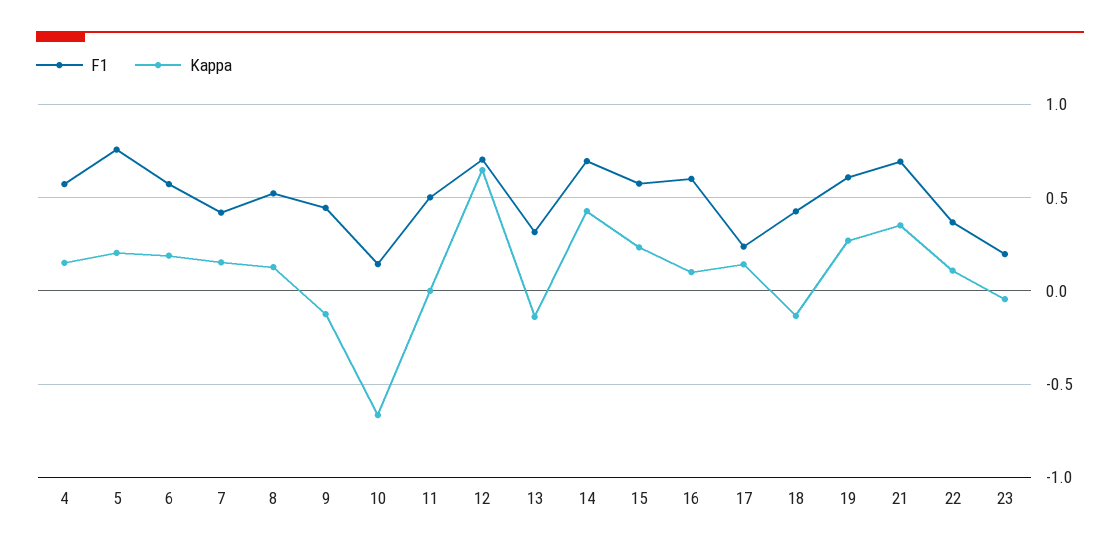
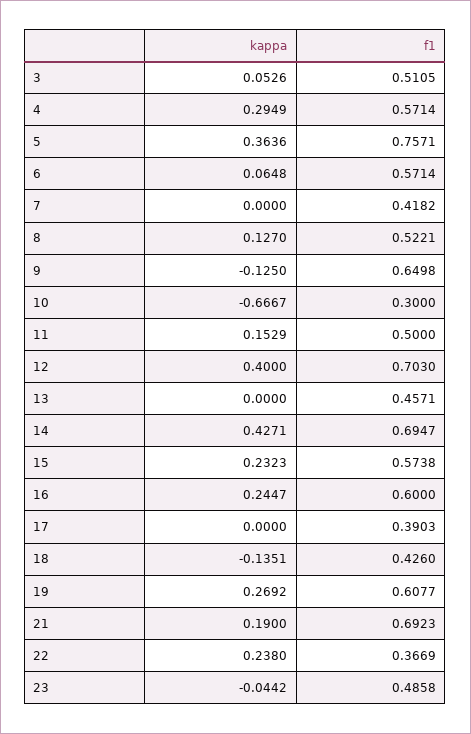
  {
    "F1": {
      "4": 0.5714,
      "5": 0.7571,
      "6": 0.5714,
      "7": 0.4182,
      "8": 0.5221,
-     "9": 0.45,
+     "9": 0.6498,
-     "10": 0.15,
+     "10": 0.3,
      "11": 0.5,
      "12": 0.703,
-     "13": 0.3,
+     "13": 0.4571,
      "14": 0.6947,
      "15": 0.5738,
      "16": 0.6,
-     "17": 0.25,
+     "17": 0.3903,
      "18": 0.426,
      "19": 0.6077,
      "21": 0.6923,
      "22": 0.3669,
-     "23": 0.2
+     "23": 0.4858,
+     "3": 0.5105
    },
    "Kappa": {
-     "4": 0.15,
+     "4": 0.2949,
-     "5": 0.2,
+     "5": 0.3636,
-     "6": 0.2,
+     "6": 0.0648,
-     "7": 0.15,
+     "7": 0,
      "8": 0.127,
      "9": -0.125,
      "10": -0.6667,
-     "11": 0,
+     "11": 0.1529,
-     "12": 0.65,
+     "12": 0.4,
-     "13": -0.15,
+     "13": 0,
      "14": 0.4271,
      "15": 0.2323,
-     "16": 0.1,
+     "16": 0.2447,
-     "17": 0.15,
+     "17": 0,
      "18": -0.1351,
      "19": 0.2692,
-     "21": 0.35,
+     "21": 0.19,
-     "22": 0.1,
+     "22": 0.238,
-     "23": -0.0442
+     "23": -0.0442,
+     "3": 0.0526
    }
  }

